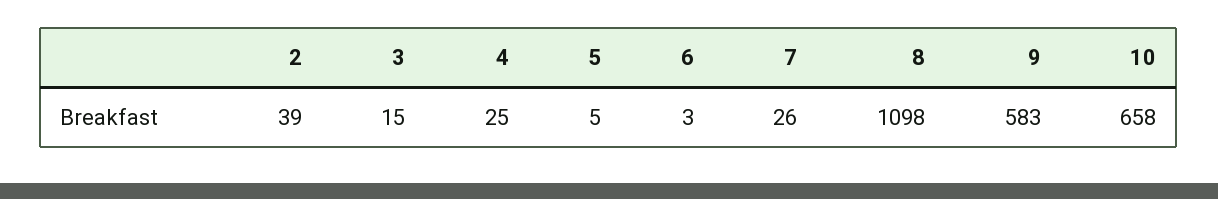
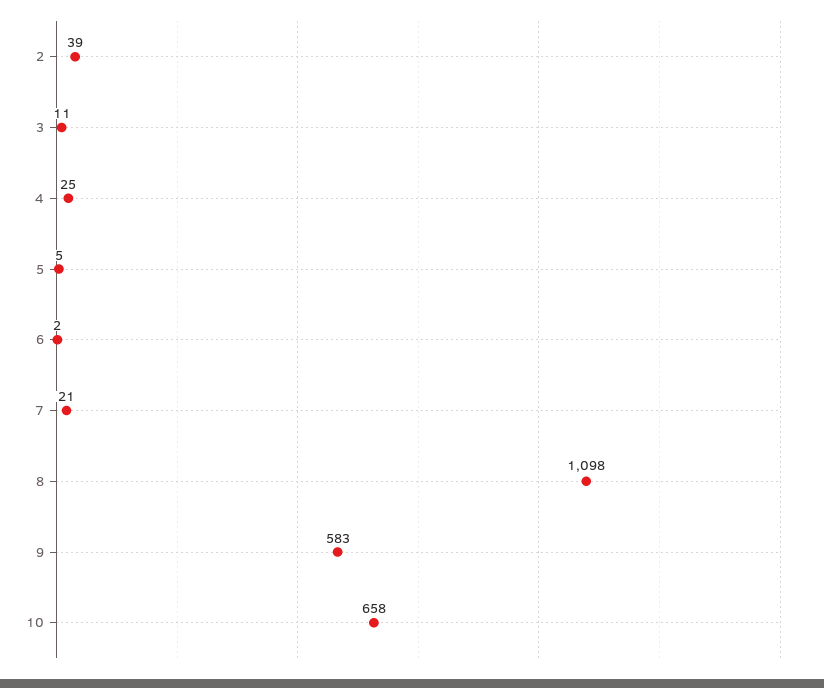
  {
    "2": 39,
-   "3": 15,
+   "3": 11,
    "4": 25,
    "5": 5,
-   "6": 3,
+   "6": 2,
-   "7": 26,
+   "7": 21,
    "8": 1098,
    "9": 583,
    "10": 658
  }

